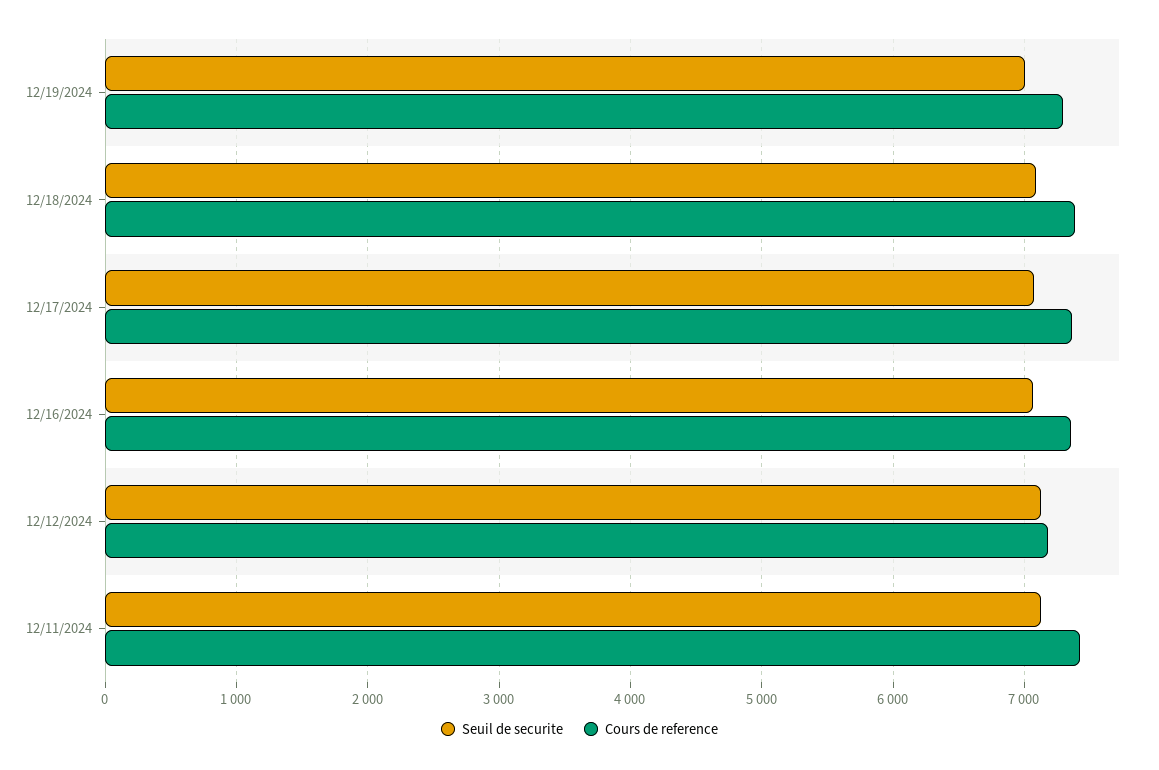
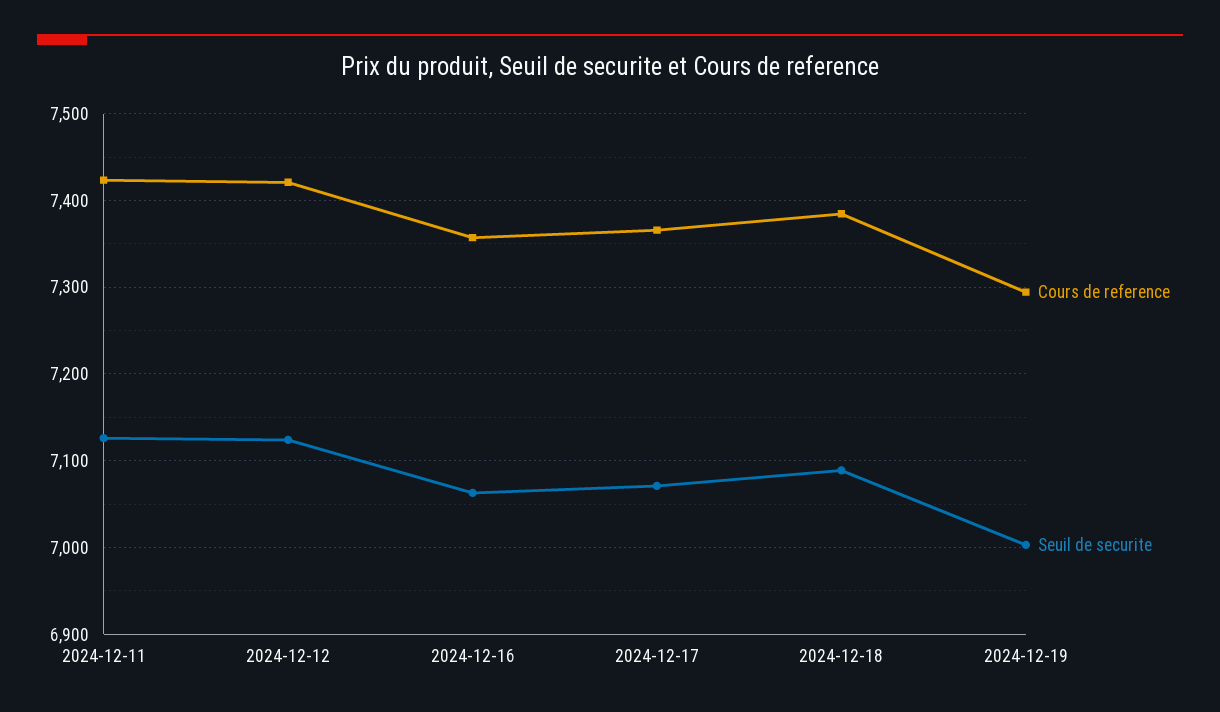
  {
    "Seuil de securite": {
      "12/19/2024": 7000,
      "12/18/2024": 7090,
      "12/17/2024": 7070,
      "12/16/2024": 7060,
      "12/12/2024": 7120,
      "12/11/2024": 7130
    },
    "Cours de reference": {
      "12/19/2024": 7290,
      "12/18/2024": 7380,
      "12/17/2024": 7370,
      "12/16/2024": 7360,
-     "12/12/2024": 7200,
+     "12/12/2024": 7420,
      "12/11/2024": 7420
    }
  }

